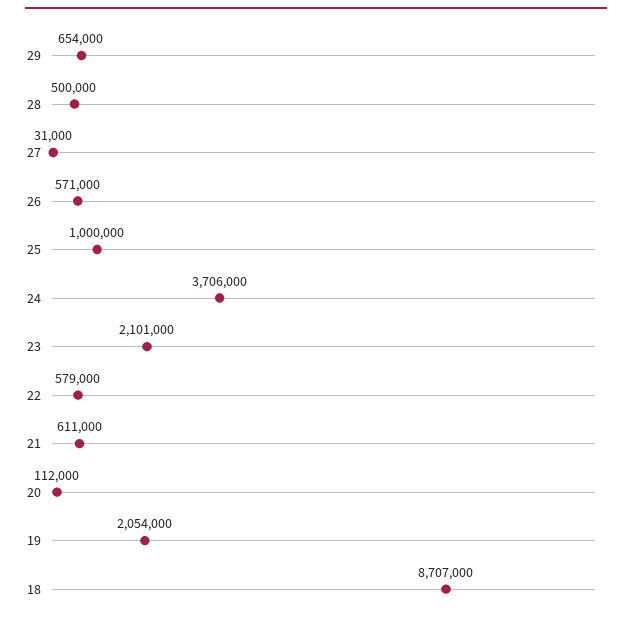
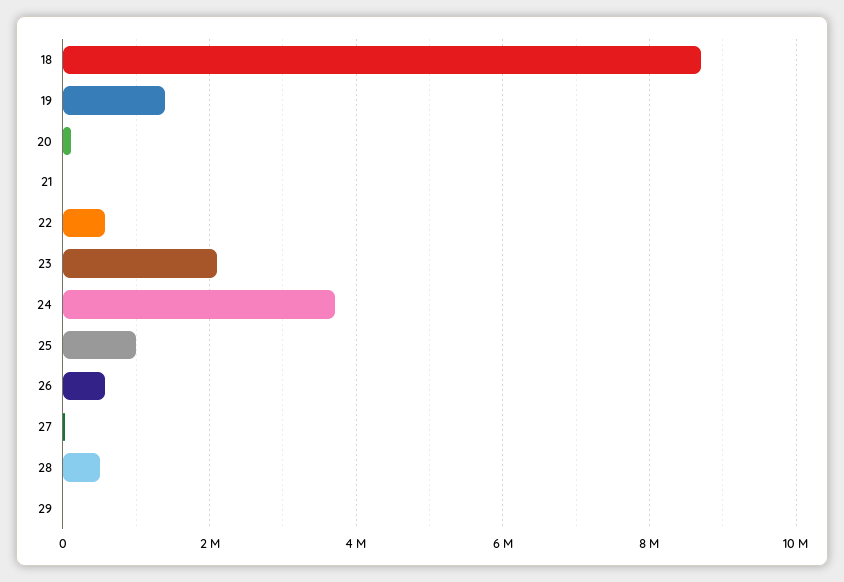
  {
-   "29": 654000,
+   "29": 0,
    "28": 500000,
    "27": 31000,
    "26": 571000,
    "25": 1000000,
    "24": 3706000,
    "23": 2101000,
    "22": 579000,
-   "21": 611000,
+   "21": 0,
    "20": 112000,
-   "19": 2054000,
+   "19": 1400000,
    "18": 8707000
  }

